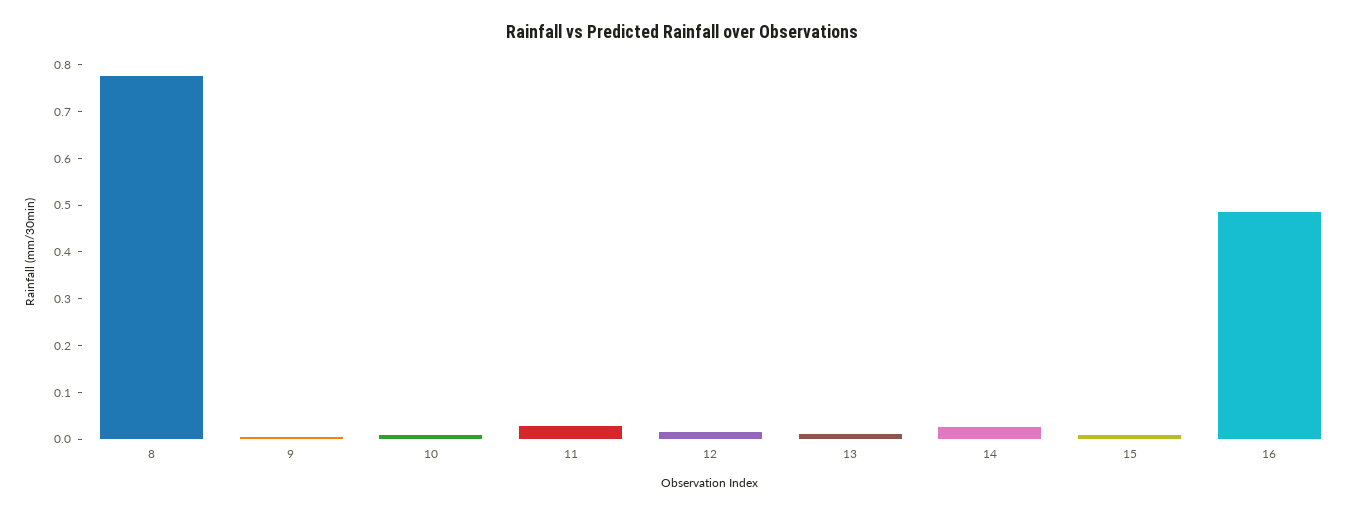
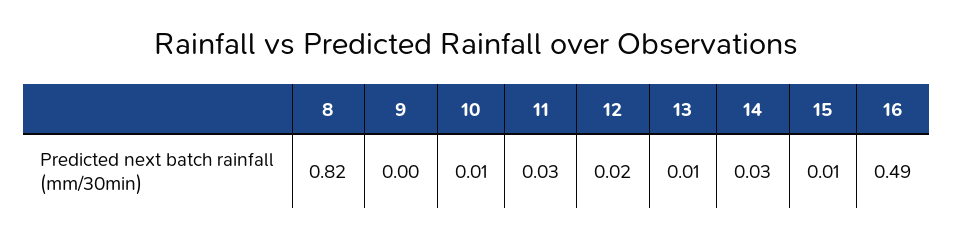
  {
-   "8": 0.78,
+   "8": 0.82,
    "9": 0,
    "10": 0.01,
    "11": 0.03,
    "12": 0.02,
    "13": 0.01,
    "14": 0.03,
    "15": 0.01,
    "16": 0.49
  }

